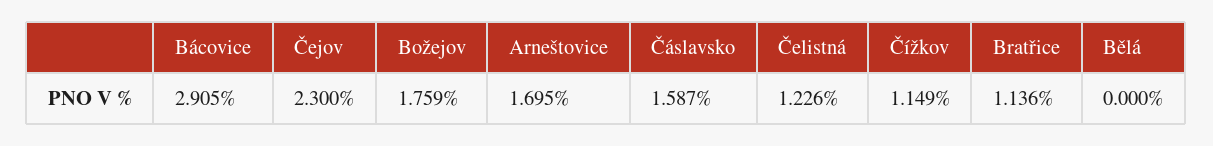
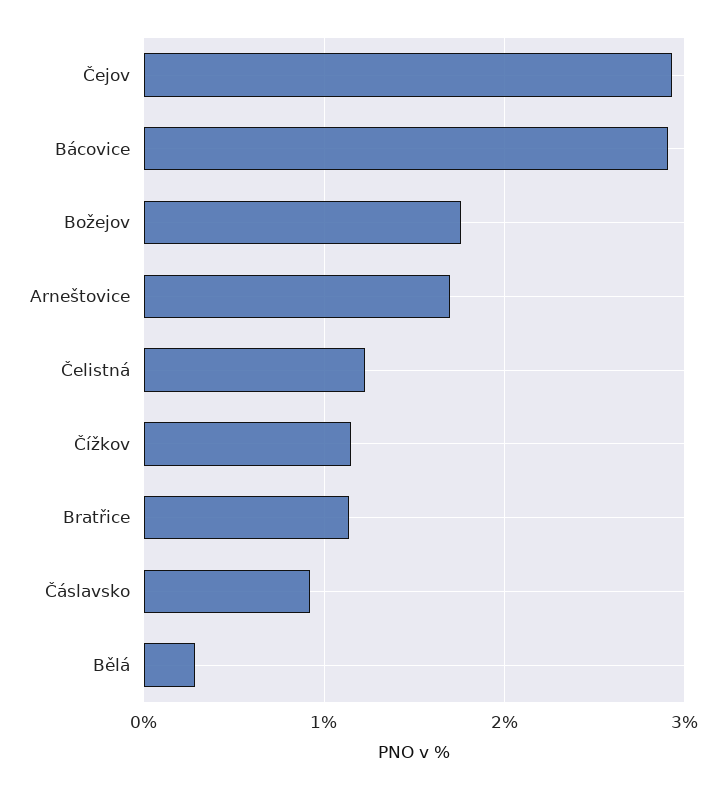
  {
    "Bácovice": 2.905,
-   "Čejov": 2.3,
+   "Čejov": 2.9,
    "Božejov": 1.759,
    "Arneštovice": 1.695,
-   "Čáslavsko": 1.587,
+   "Čáslavsko": 0.9,
    "Čelistná": 1.226,
    "Čížkov": 1.149,
    "Bratřice": 1.136,
-   "Bělá": 0
+   "Bělá": 0.3
  }

